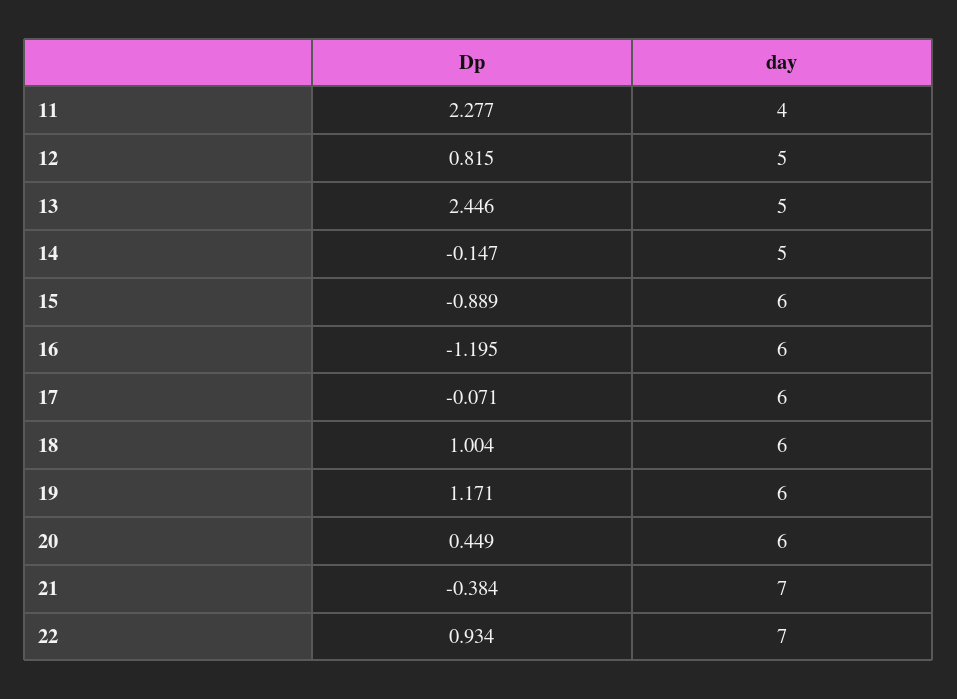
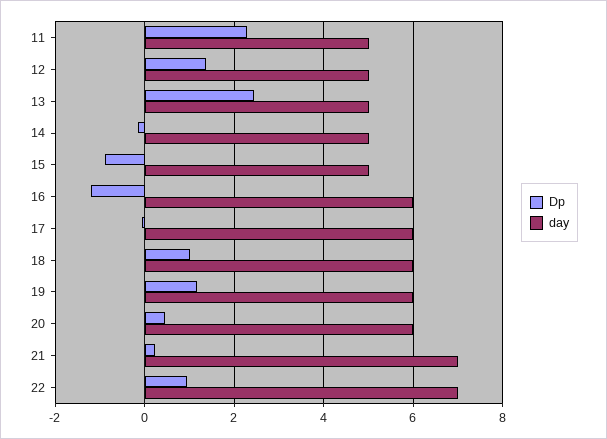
  {
    "Dp": {
      "11": 2.277,
-     "12": 0.815,
+     "12": 1.4,
      "13": 2.446,
      "14": -0.147,
      "15": -0.889,
      "16": -1.195,
      "17": -0.071,
      "18": 1.004,
      "19": 1.171,
      "20": 0.449,
-     "21": -0.384,
+     "21": 0.2,
      "22": 0.934
    },
    "day": {
-     "11": 4,
+     "11": 5,
      "12": 5,
      "13": 5,
      "14": 5,
-     "15": 6,
+     "15": 5,
      "16": 6,
      "17": 6,
      "18": 6,
      "19": 6,
      "20": 6,
      "21": 7,
      "22": 7
    }
  }

